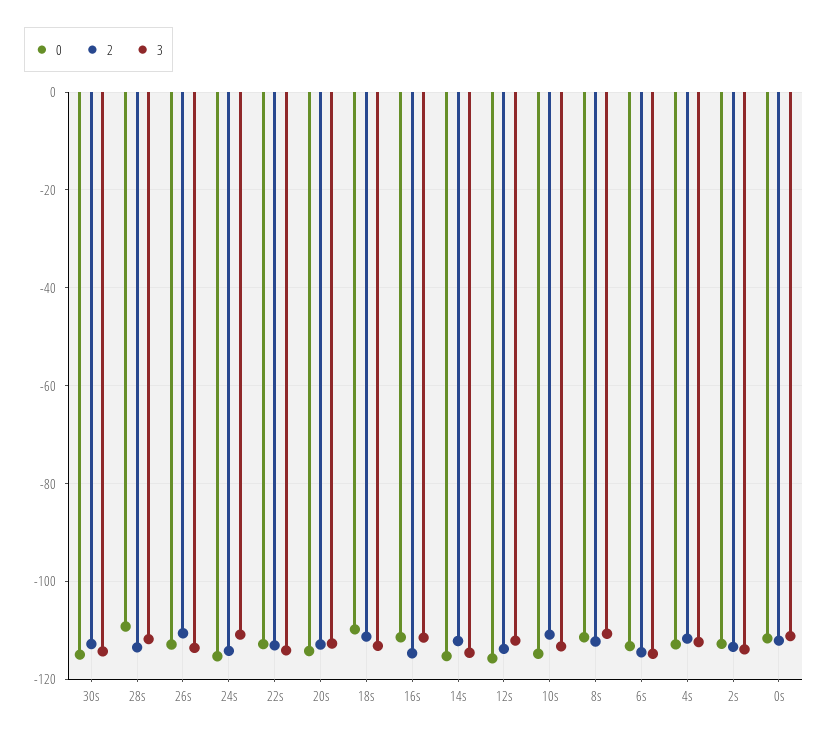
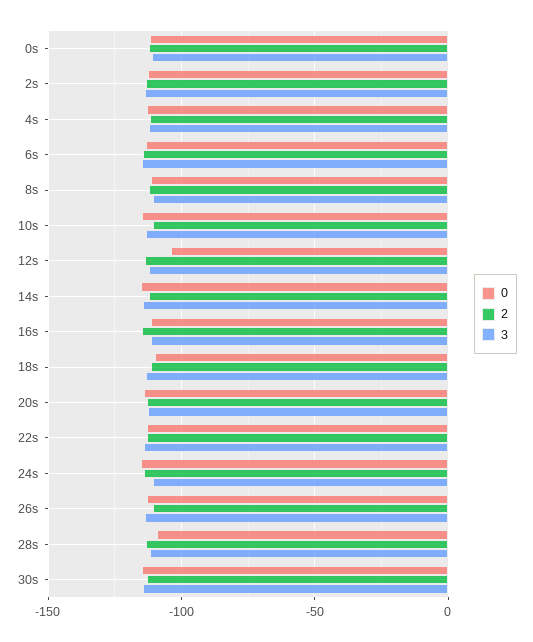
  {
    "0": {
      "30s": -114,
      "28s": -110,
      "26s": -112,
      "24s": -116,
      "22s": -112,
      "20s": -114,
      "18s": -110,
      "16s": -112,
      "14s": -116,
-     "12s": -116,
+     "12s": -105,
      "10s": -114,
      "8s": -112,
      "6s": -114,
      "4s": -112,
      "2s": -112,
      "0s": -112
    },
    "2": {
      "30s": -112,
      "28s": -114,
      "26s": -110,
      "24s": -114,
      "22s": -114,
      "20s": -112,
      "18s": -112,
      "16s": -114,
      "14s": -112,
      "12s": -114,
      "10s": -110,
      "8s": -112,
      "6s": -114,
      "4s": -112,
      "2s": -114,
      "0s": -112
    },
    "3": {
      "30s": -114,
      "28s": -112,
      "26s": -114,
      "24s": -110,
      "22s": -114,
      "20s": -112,
      "18s": -114,
      "16s": -112,
      "14s": -114,
      "12s": -112,
      "10s": -114,
      "8s": -110,
      "6s": -114,
      "4s": -112,
      "2s": -114,
      "0s": -112
    }
  }

